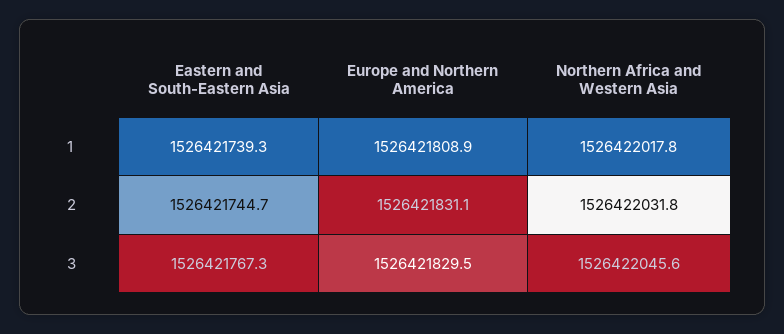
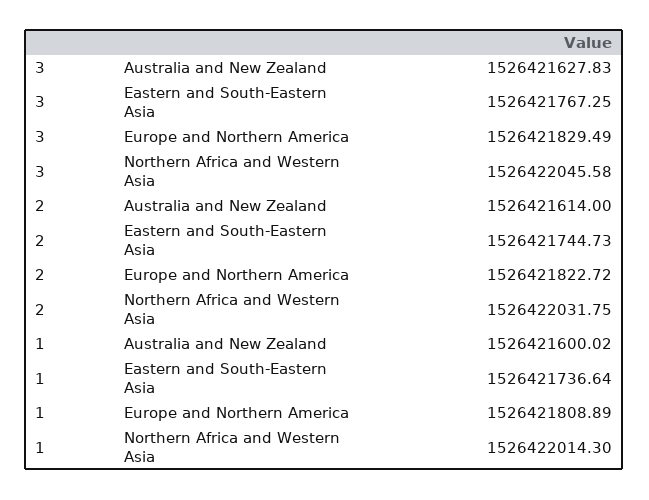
  {
    "Eastern and South-Eastern Asia": {
-     "1": 1526421739.3,
+     "1": 1526421736.64,
      "2": 1526421744.73,
      "3": 1526421767.25
    },
    "Europe and Northern America": {
      "1": 1526421808.89,
-     "2": 1526421831.1,
+     "2": 1526421822.72,
      "3": 1526421829.49
    },
    "Northern Africa and Western Asia": {
-     "1": 1526422017.8,
+     "1": 1526422014.3,
      "2": 1526422031.75,
      "3": 1526422045.58
-   }
+   },
+   "Australia and New Zealand": {
+     "3": 1526421627.83,
+     "2": 1526421614,
+     "1": 1526421600.02
+   }
  }

